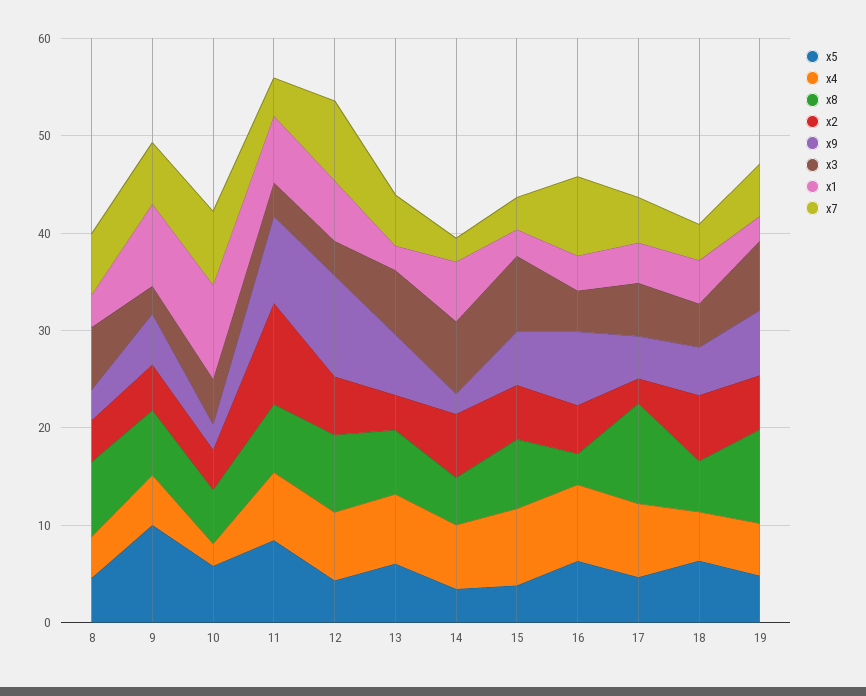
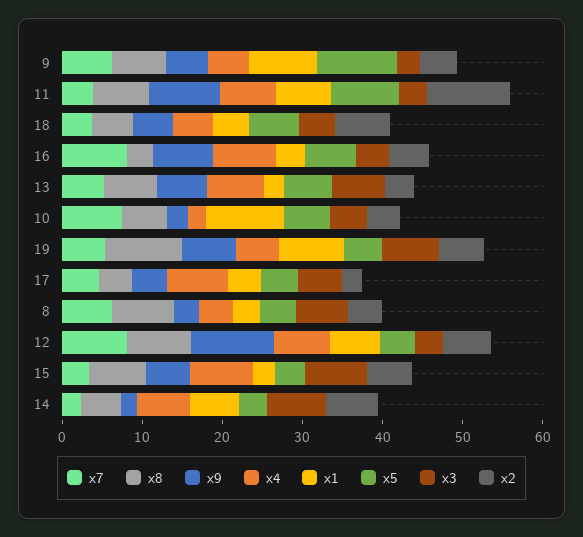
  {
    "x5": {
      "8": 4,
      "9": 10,
      "10": 6,
      "11": 8,
      "12": 4,
      "13": 6,
      "14": 4,
      "15": 4,
      "16": 6,
      "17": 4,
      "18": 6,
      "19": 4
    },
    "x4": {
      "8": 4,
      "9": 6,
      "10": 2,
      "11": 6,
      "12": 8,
      "13": 8,
      "14": 6,
      "15": 8,
      "16": 8,
      "17": 8,
      "18": 6,
      "19": 6
    },
    "x8": {
      "8": 8,
      "9": 6,
      "10": 6,
      "11": 6,
      "12": 8,
      "13": 6,
      "14": 4,
      "15": 8,
      "16": 4,
-     "17": 10,
+     "17": 4,
      "18": 6,
      "19": 10
    },
    "x2": {
      "8": 4,
      "9": 4,
      "10": 4,
      "11": 10,
      "12": 6,
      "13": 4,
      "14": 6,
      "15": 6,
      "16": 4,
      "17": 2,
      "18": 6,
      "19": 6
    },
    "x9": {
      "8": 4,
      "9": 6,
      "10": 2,
      "11": 8,
      "12": 10,
      "13": 6,
      "14": 2,
      "15": 6,
      "16": 8,
      "17": 4,
      "18": 4,
      "19": 6
    },
    "x3": {
      "8": 6,
      "9": 2,
      "10": 4,
      "11": 4,
      "12": 4,
      "13": 6,
      "14": 8,
      "15": 8,
      "16": 4,
      "17": 6,
      "18": 4,
      "19": 8
    },
    "x1": {
      "8": 4,
      "9": 8,
      "10": 10,
      "11": 6,
      "12": 6,
      "13": 2,
      "14": 6,
      "15": 2,
      "16": 4,
      "17": 4,
      "18": 4,
-     "19": 2
+     "19": 8
    },
    "x7": {
      "8": 6,
      "9": 6,
      "10": 8,
      "11": 4,
      "12": 8,
      "13": 6,
      "14": 2,
      "15": 4,
      "16": 8,
      "17": 4,
      "18": 4,
      "19": 6
    }
  }

